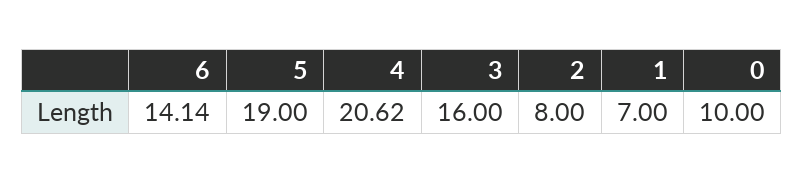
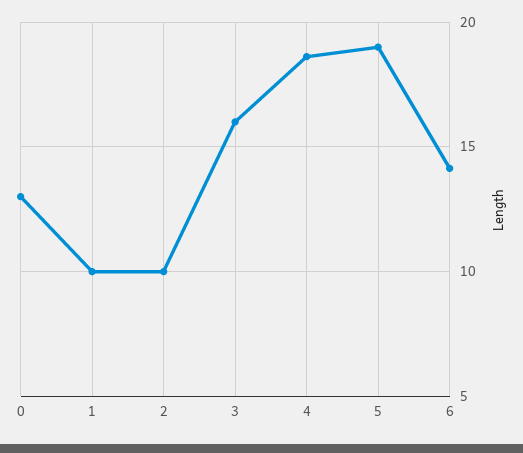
  {
    "6": 14.14,
    "5": 19,
-   "4": 20.62,
+   "4": 18.5,
    "3": 16,
-   "2": 8,
+   "2": 10,
-   "1": 7,
+   "1": 10,
-   "0": 10
+   "0": 13
  }

